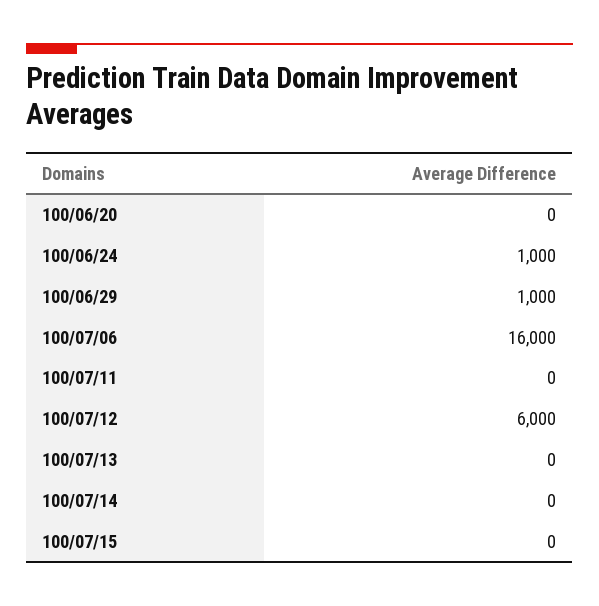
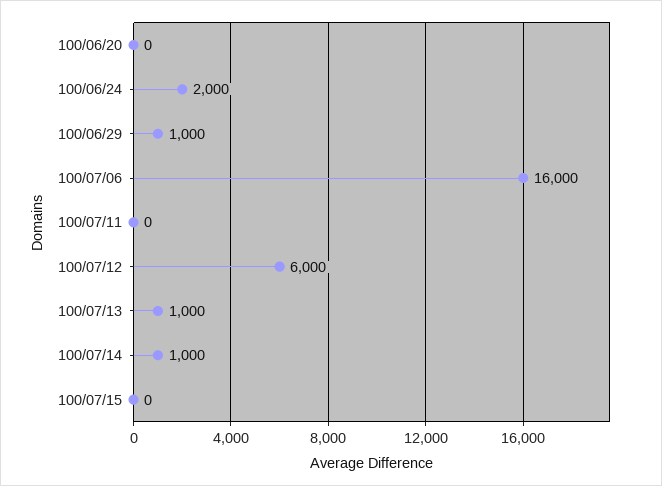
  {
    "100/06/20": 0,
-   "100/06/24": 1000,
+   "100/06/24": 2000,
    "100/06/29": 1000,
    "100/07/06": 16000,
    "100/07/11": 0,
    "100/07/12": 6000,
-   "100/07/13": 0,
+   "100/07/13": 1000,
-   "100/07/14": 0,
+   "100/07/14": 1000,
    "100/07/15": 0
  }

